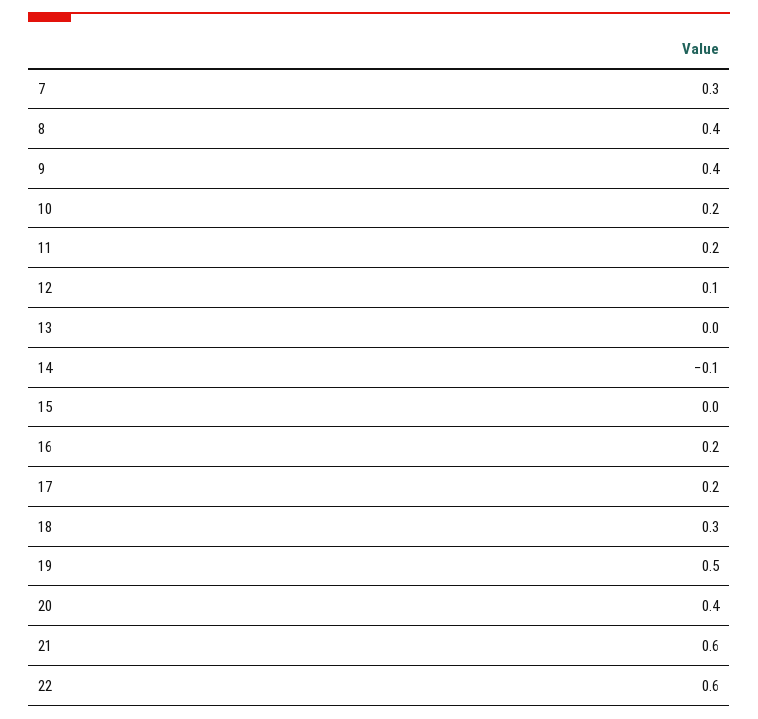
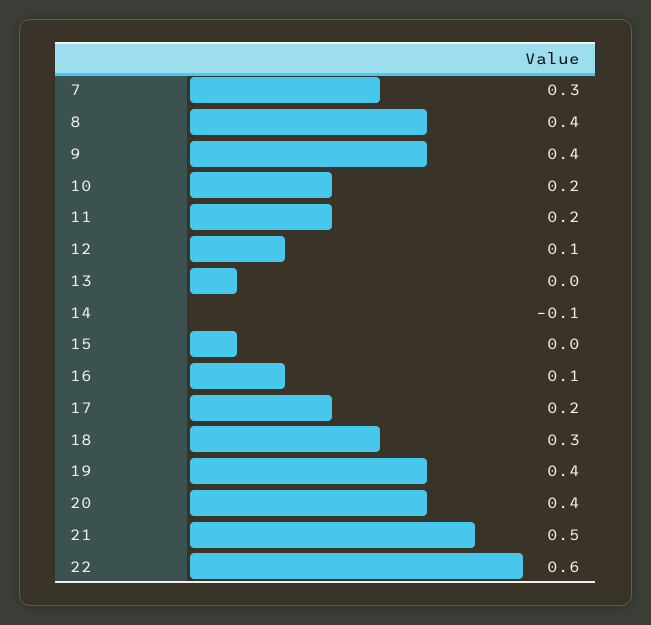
  {
    "7": 0.3,
    "8": 0.4,
    "9": 0.4,
    "10": 0.2,
    "11": 0.2,
    "12": 0.1,
    "13": 0,
    "14": -0.1,
    "15": 0,
-   "16": 0.2,
+   "16": 0.1,
    "17": 0.2,
    "18": 0.3,
-   "19": 0.5,
+   "19": 0.4,
    "20": 0.4,
-   "21": 0.6,
+   "21": 0.5,
    "22": 0.6
  }

